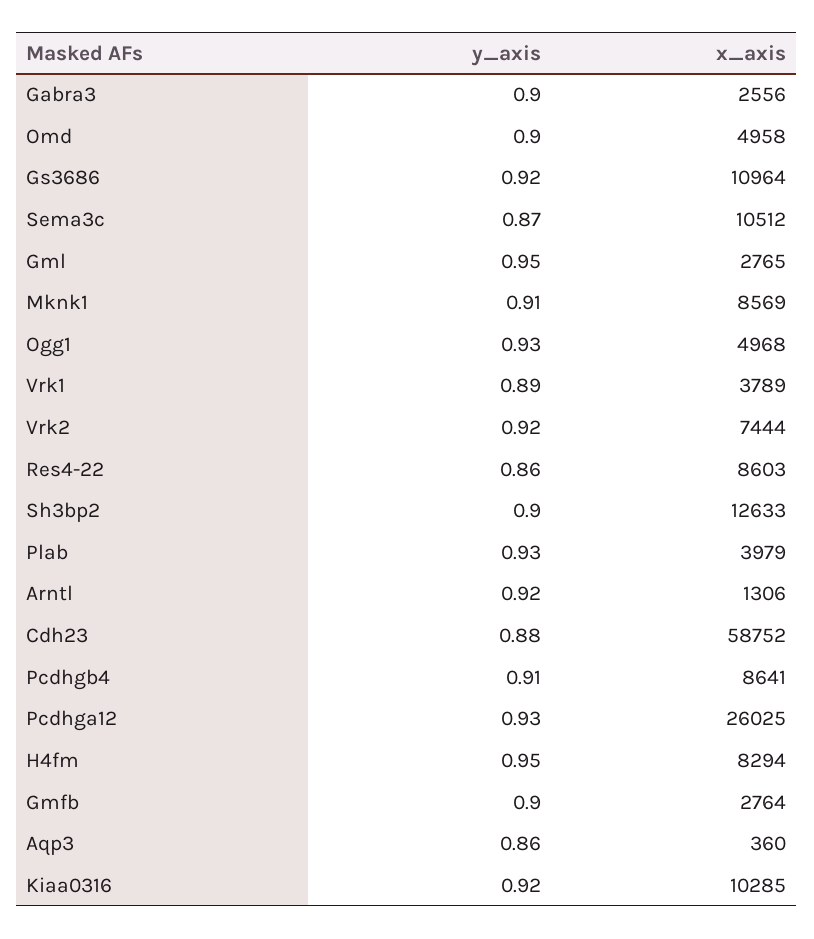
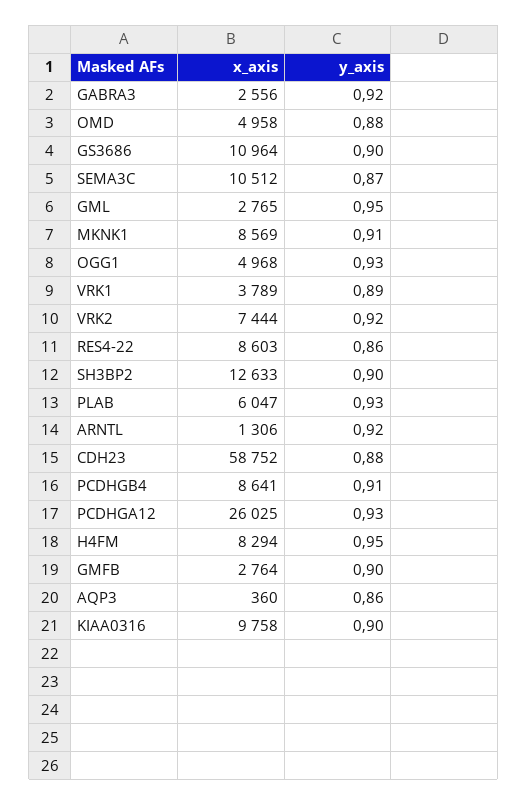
  {
    "y_axis": {
-     "Gabra3": 0.9,
+     "Gabra3": 0.92,
-     "Omd": 0.9,
+     "Omd": 0.88,
-     "Gs3686": 0.92,
+     "Gs3686": 0.9,
      "Sema3c": 0.87,
      "Gml": 0.95,
      "Mknk1": 0.91,
      "Ogg1": 0.93,
      "Vrk1": 0.89,
      "Vrk2": 0.92,
      "Res4-22": 0.86,
      "Sh3bp2": 0.9,
      "Plab": 0.93,
      "Arntl": 0.92,
      "Cdh23": 0.88,
      "Pcdhgb4": 0.91,
      "Pcdhga12": 0.93,
      "H4fm": 0.95,
      "Gmfb": 0.9,
      "Aqp3": 0.86,
-     "Kiaa0316": 0.92
+     "Kiaa0316": 0.9
    },
    "x_axis": {
      "Gabra3": 2556,
      "Omd": 4958,
      "Gs3686": 10964,
      "Sema3c": 10512,
      "Gml": 2765,
      "Mknk1": 8569,
      "Ogg1": 4968,
      "Vrk1": 3789,
      "Vrk2": 7444,
      "Res4-22": 8603,
      "Sh3bp2": 12633,
-     "Plab": 3979,
+     "Plab": 6047,
      "Arntl": 1306,
      "Cdh23": 58752,
      "Pcdhgb4": 8641,
      "Pcdhga12": 26025,
      "H4fm": 8294,
      "Gmfb": 2764,
      "Aqp3": 360,
-     "Kiaa0316": 10285
+     "Kiaa0316": 9758
    }
  }

